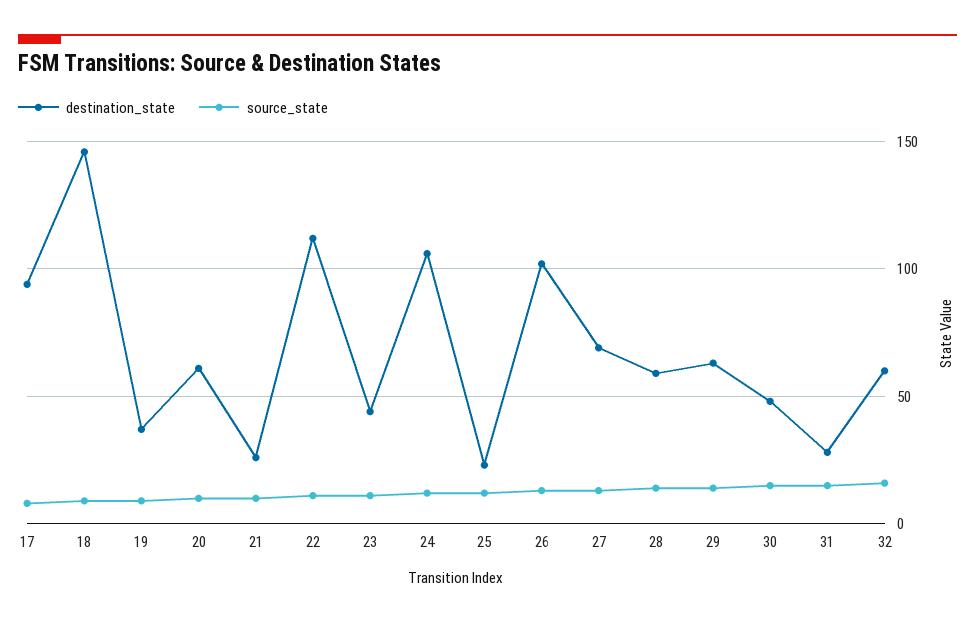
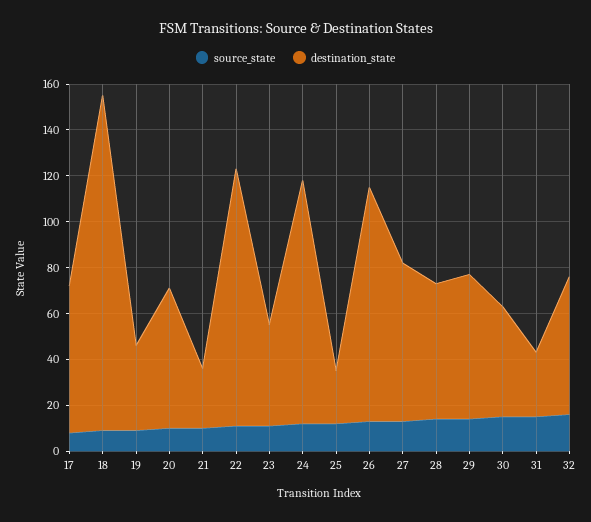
  {
    "destination_state": {
-     "17": 95,
+     "17": 65,
      "18": 145,
      "19": 35,
      "20": 60,
      "21": 25,
      "22": 110,
      "23": 45,
      "24": 105,
      "25": 25,
      "26": 100,
      "27": 70,
      "28": 60,
      "29": 65,
      "30": 50,
      "31": 30,
      "32": 60
    },
    "source_state": {
      "17": 10,
      "18": 10,
      "19": 10,
      "20": 10,
      "21": 10,
      "22": 10,
      "23": 10,
      "24": 10,
      "25": 10,
      "26": 15,
      "27": 15,
      "28": 15,
      "29": 15,
      "30": 15,
      "31": 15,
      "32": 15
    }
  }

